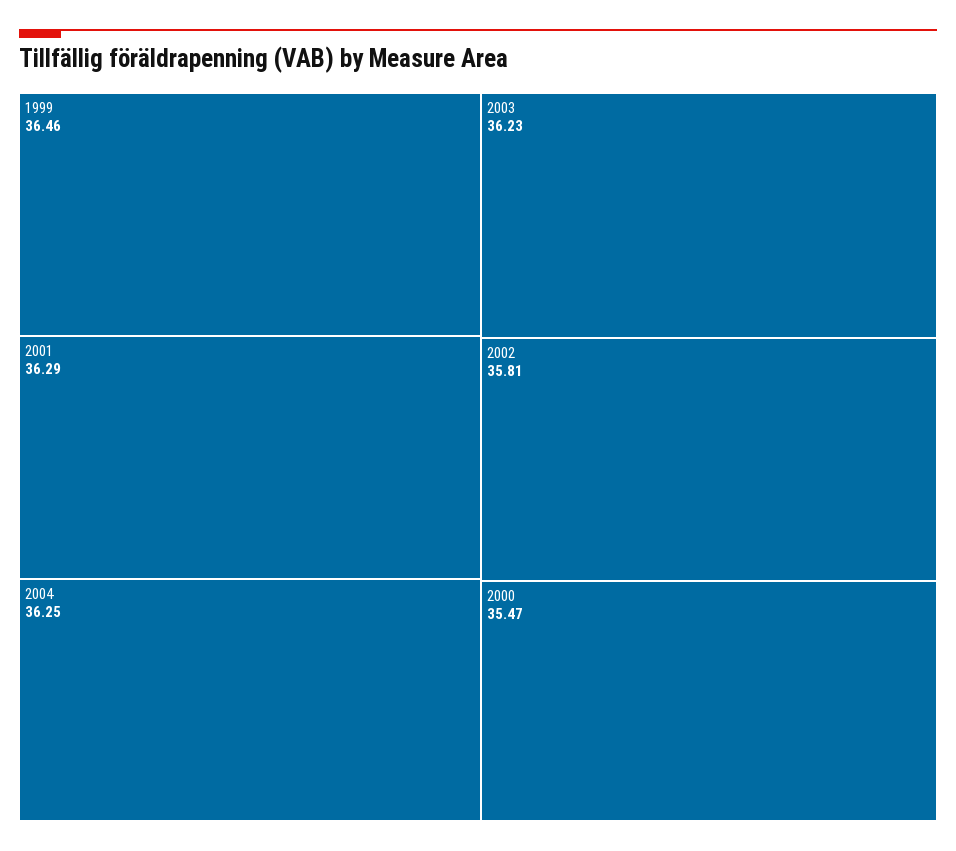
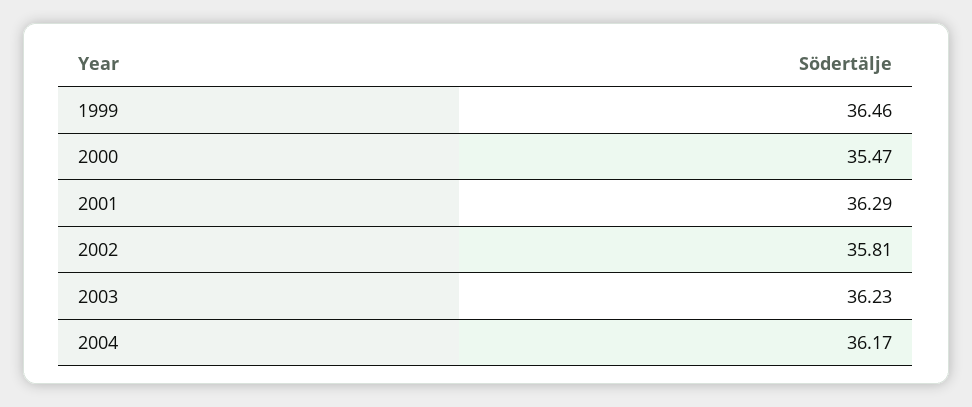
  {
    "1999": 36.46,
    "2001": 36.29,
-   "2004": 36.25,
+   "2004": 36.17,
    "2003": 36.23,
    "2002": 35.81,
    "2000": 35.47
  }

